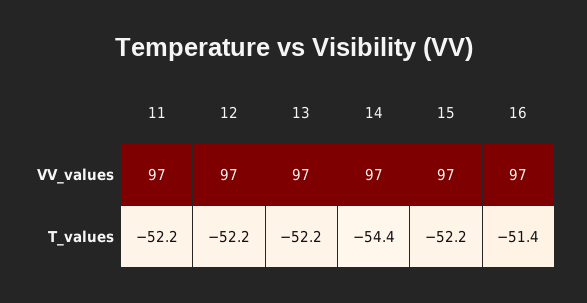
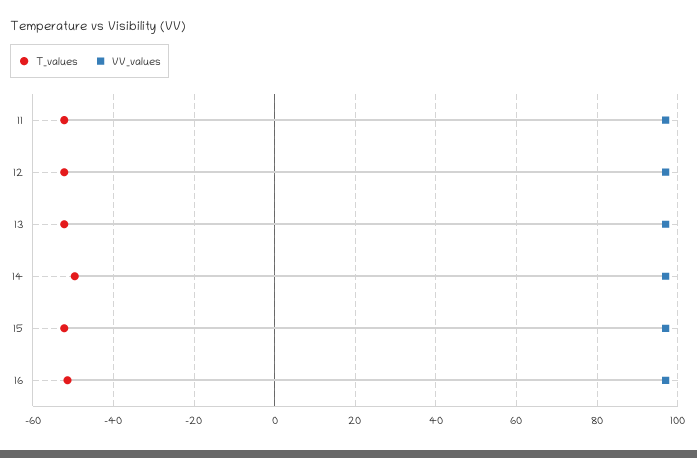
  {
    "VV_values": {
      "11": 97,
      "12": 97,
      "13": 97,
      "14": 97,
      "15": 97,
      "16": 97
    },
    "T_values": {
      "11": -52.2,
      "12": -52.2,
      "13": -52.2,
-     "14": -54.4,
+     "14": -50,
      "15": -52.2,
      "16": -51.4
    }
  }

